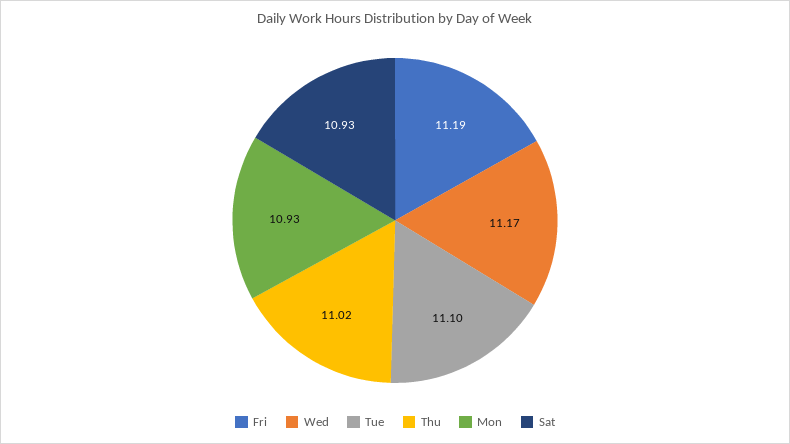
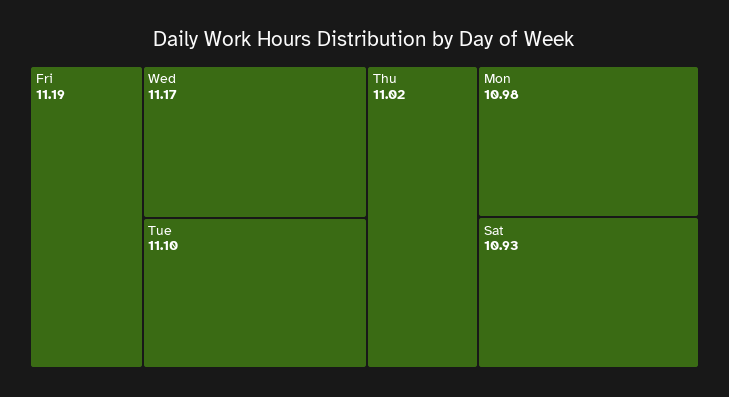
  {
    "Fri": 11.19,
    "Wed": 11.17,
    "Tue": 11.1,
    "Thu": 11.02,
-   "Mon": 10.93,
+   "Mon": 10.98,
    "Sat": 10.93
  }

